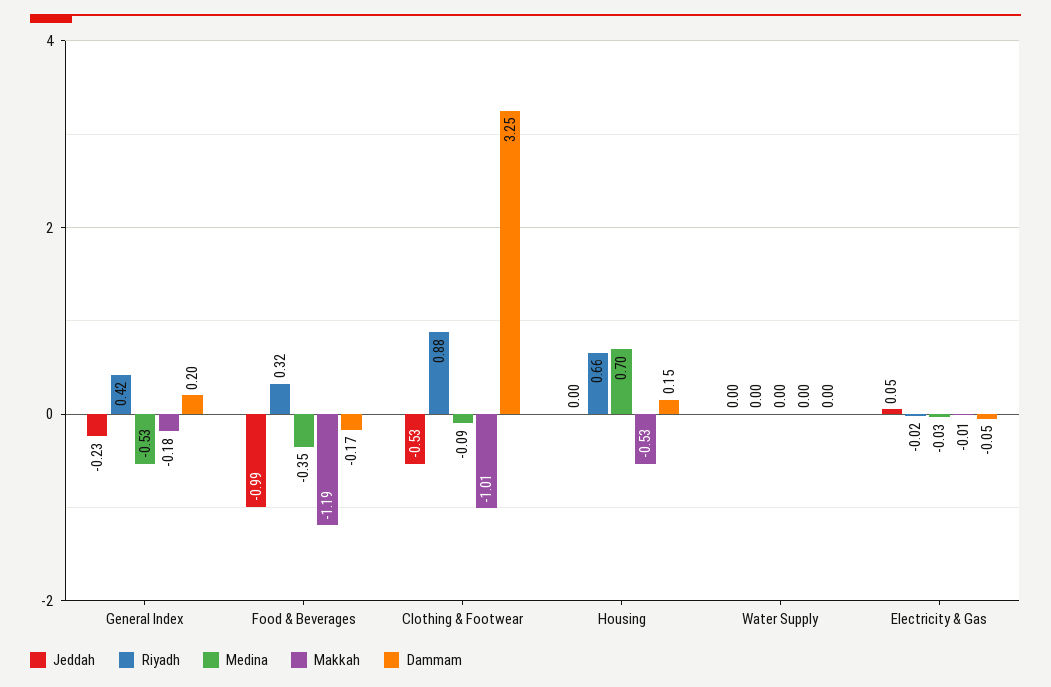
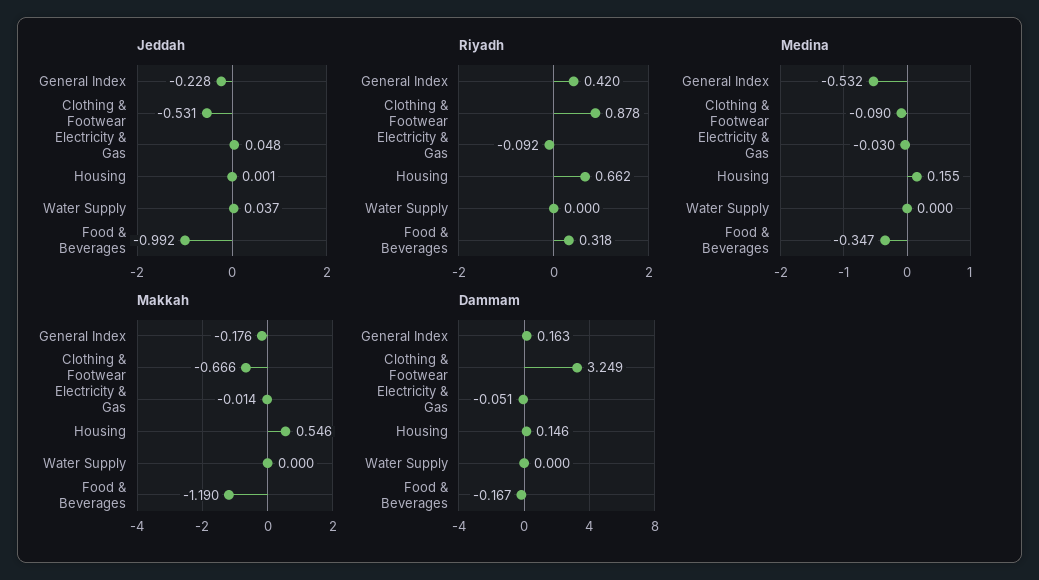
  {
    "Jeddah": {
      "General Index": -0.228,
      "Food & Beverages": -0.992,
      "Clothing & Footwear": -0.531,
      "Housing": 0.001,
-     "Water Supply": 0,
+     "Water Supply": 0.037,
      "Electricity & Gas": 0.048
    },
    "Riyadh": {
      "General Index": 0.42,
      "Food & Beverages": 0.318,
      "Clothing & Footwear": 0.878,
      "Housing": 0.662,
      "Water Supply": 0,
-     "Electricity & Gas": -0.02
+     "Electricity & Gas": -0.092
    },
    "Medina": {
      "General Index": -0.532,
      "Food & Beverages": -0.347,
      "Clothing & Footwear": -0.09,
-     "Housing": 0.7,
+     "Housing": 0.155,
      "Water Supply": 0,
      "Electricity & Gas": -0.03
    },
    "Makkah": {
      "General Index": -0.176,
      "Food & Beverages": -1.19,
-     "Clothing & Footwear": -1.01,
+     "Clothing & Footwear": -0.666,
-     "Housing": -0.53,
+     "Housing": 0.546,
      "Water Supply": 0,
      "Electricity & Gas": -0.014
    },
    "Dammam": {
-     "General Index": 0.2,
+     "General Index": 0.163,
      "Food & Beverages": -0.167,
      "Clothing & Footwear": 3.249,
      "Housing": 0.146,
      "Water Supply": 0,
      "Electricity & Gas": -0.051
    }
  }

